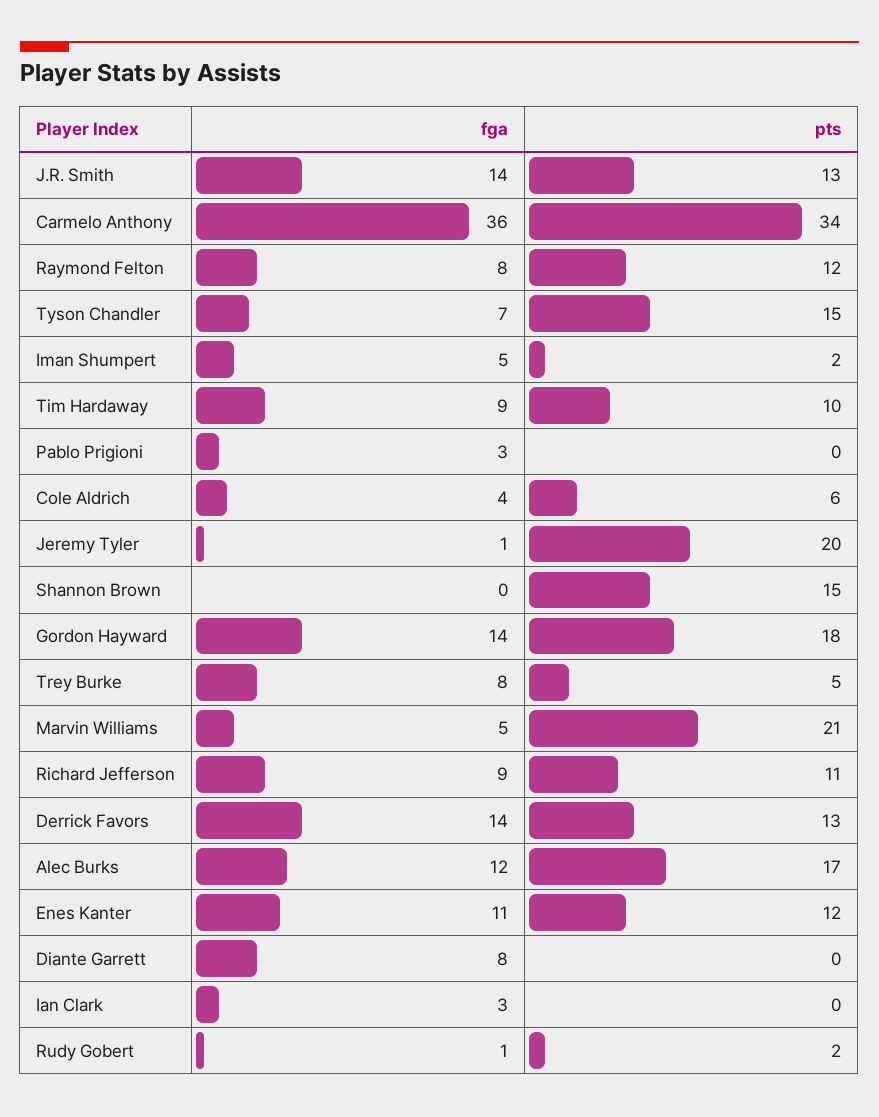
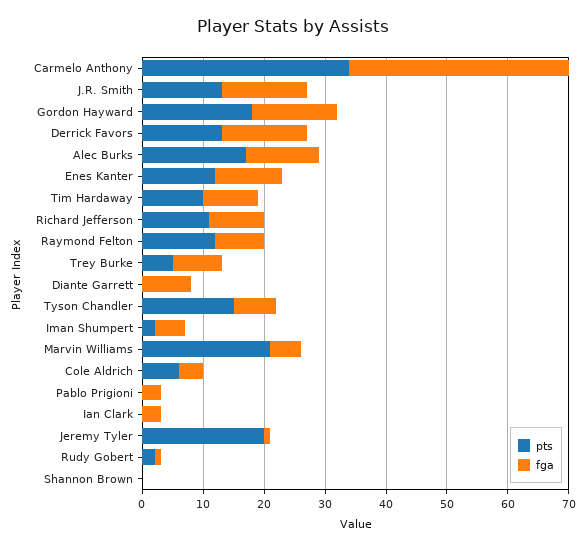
  {
    "fga": {
      "J.R. Smith": 14,
      "Carmelo Anthony": 36,
      "Raymond Felton": 8,
      "Tyson Chandler": 7,
      "Iman Shumpert": 5,
      "Tim Hardaway": 9,
      "Pablo Prigioni": 3,
      "Cole Aldrich": 4,
      "Jeremy Tyler": 1,
      "Shannon Brown": 0,
      "Gordon Hayward": 14,
      "Trey Burke": 8,
      "Marvin Williams": 5,
      "Richard Jefferson": 9,
      "Derrick Favors": 14,
      "Alec Burks": 12,
      "Enes Kanter": 11,
      "Diante Garrett": 8,
      "Ian Clark": 3,
      "Rudy Gobert": 1
    },
    "pts": {
      "J.R. Smith": 13,
      "Carmelo Anthony": 34,
      "Raymond Felton": 12,
      "Tyson Chandler": 15,
      "Iman Shumpert": 2,
      "Tim Hardaway": 10,
      "Pablo Prigioni": 0,
      "Cole Aldrich": 6,
      "Jeremy Tyler": 20,
-     "Shannon Brown": 15,
+     "Shannon Brown": 0,
      "Gordon Hayward": 18,
      "Trey Burke": 5,
      "Marvin Williams": 21,
      "Richard Jefferson": 11,
      "Derrick Favors": 13,
      "Alec Burks": 17,
      "Enes Kanter": 12,
      "Diante Garrett": 0,
      "Ian Clark": 0,
      "Rudy Gobert": 2
    }
  }

